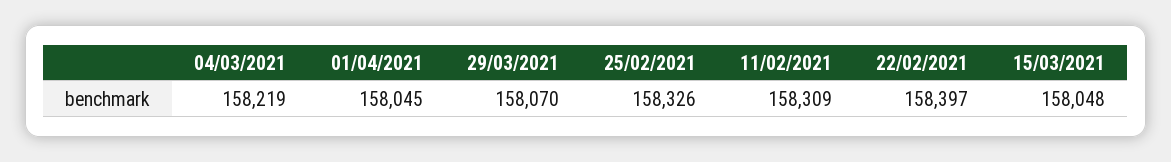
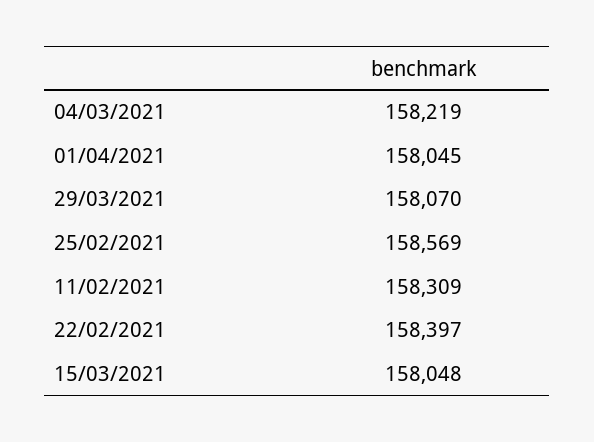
  {
    "04/03/2021": 158219,
    "01/04/2021": 158045,
    "29/03/2021": 158070,
-   "25/02/2021": 158326,
+   "25/02/2021": 158569,
    "11/02/2021": 158309,
    "22/02/2021": 158397,
    "15/03/2021": 158048
  }

